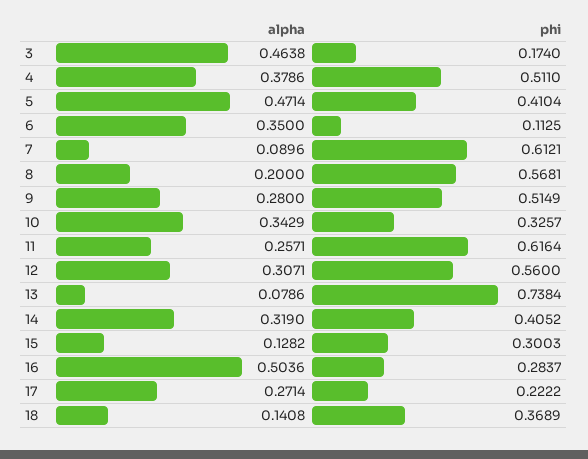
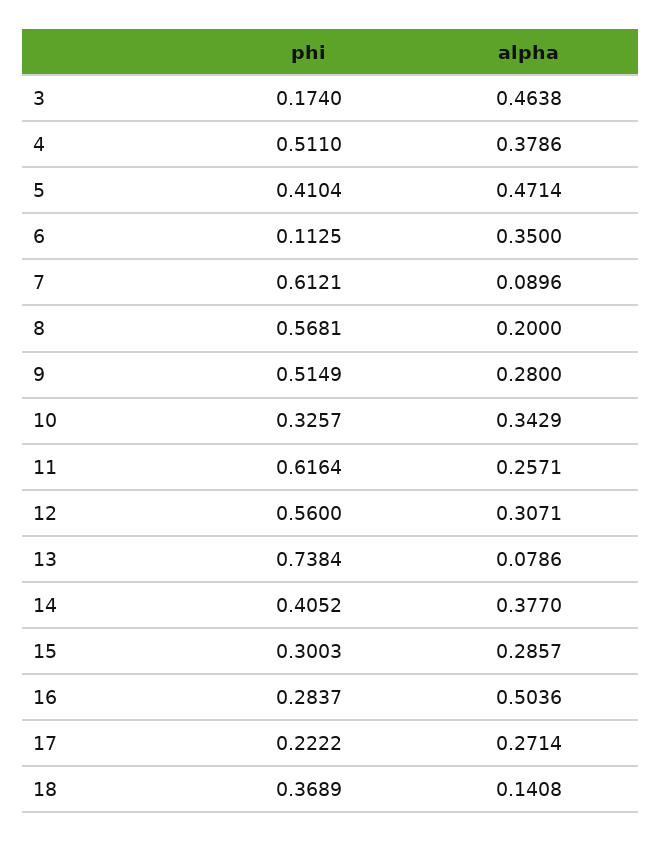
  {
    "alpha": {
      "3": 0.4638,
      "4": 0.3786,
      "5": 0.4714,
      "6": 0.35,
      "7": 0.0896,
      "8": 0.2,
      "9": 0.28,
      "10": 0.3429,
      "11": 0.2571,
      "12": 0.3071,
      "13": 0.0786,
-     "14": 0.319,
+     "14": 0.377,
-     "15": 0.1282,
+     "15": 0.2857,
      "16": 0.5036,
      "17": 0.2714,
      "18": 0.1408
    },
    "phi": {
      "3": 0.174,
      "4": 0.511,
      "5": 0.4104,
      "6": 0.1125,
      "7": 0.6121,
      "8": 0.5681,
      "9": 0.5149,
      "10": 0.3257,
      "11": 0.6164,
      "12": 0.56,
      "13": 0.7384,
      "14": 0.4052,
      "15": 0.3003,
      "16": 0.2837,
      "17": 0.2222,
      "18": 0.3689
    }
  }

